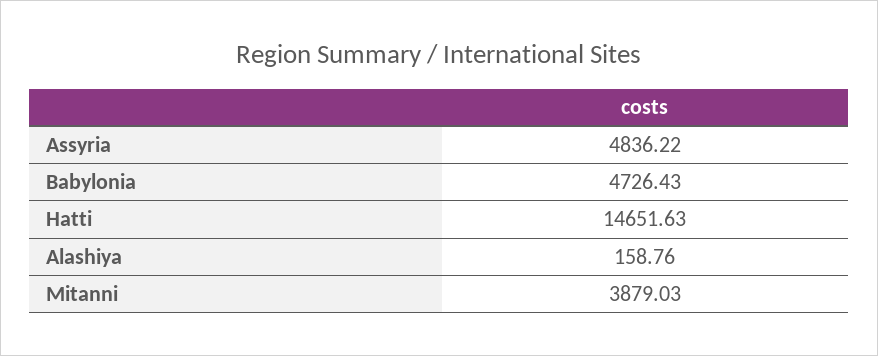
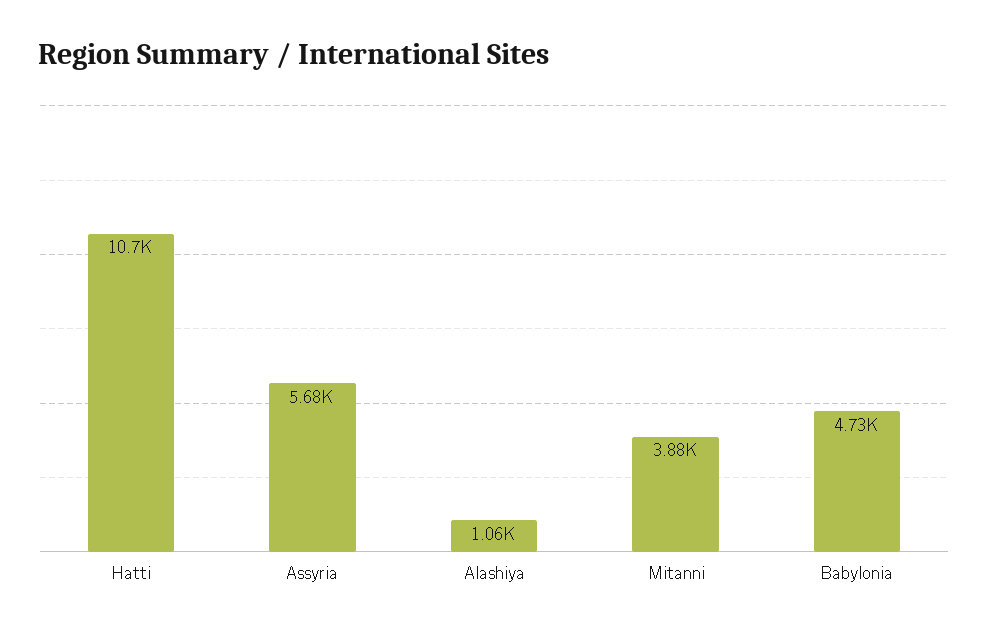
  {
-   "Assyria": 4836.22,
+   "Assyria": 5680,
    "Babylonia": 4726.43,
-   "Hatti": 14651.63,
+   "Hatti": 10700,
-   "Alashiya": 158.76,
+   "Alashiya": 1060,
    "Mitanni": 3879.03
  }

